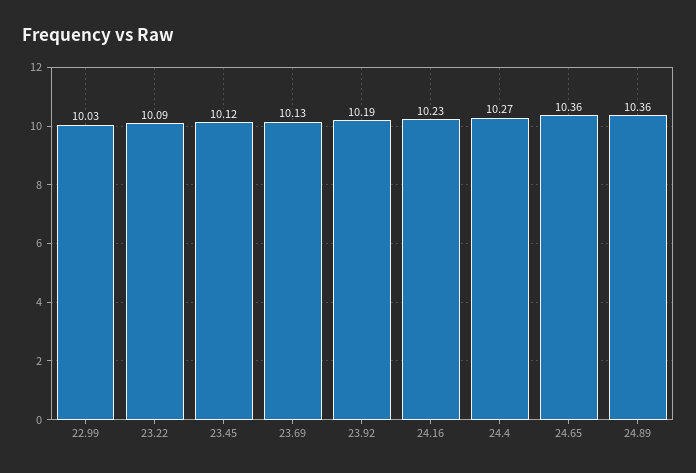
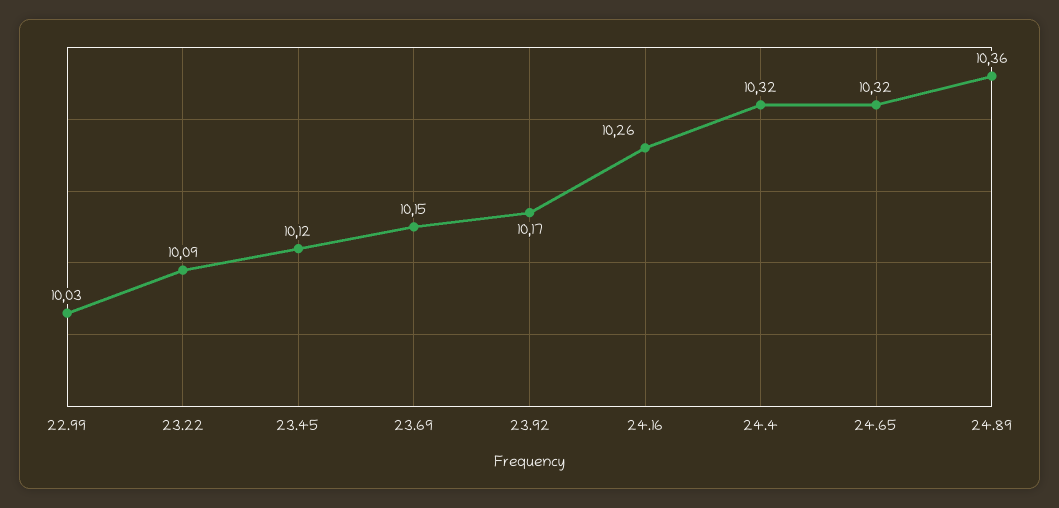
  {
    "22.99": 10.03,
    "23.22": 10.09,
    "23.45": 10.12,
-   "23.69": 10.13,
+   "23.69": 10.15,
-   "23.92": 10.19,
+   "23.92": 10.17,
-   "24.16": 10.23,
+   "24.16": 10.26,
-   "24.4": 10.27,
+   "24.4": 10.32,
-   "24.65": 10.36,
+   "24.65": 10.32,
    "24.89": 10.36
  }

